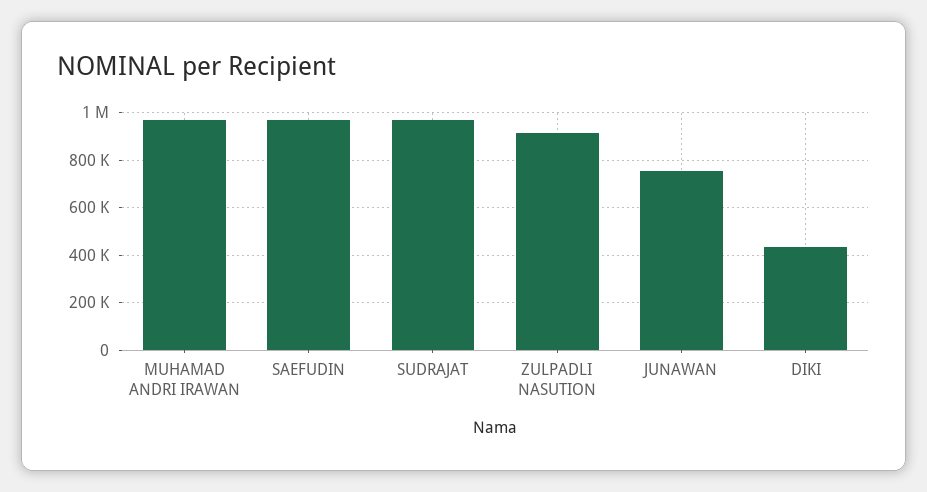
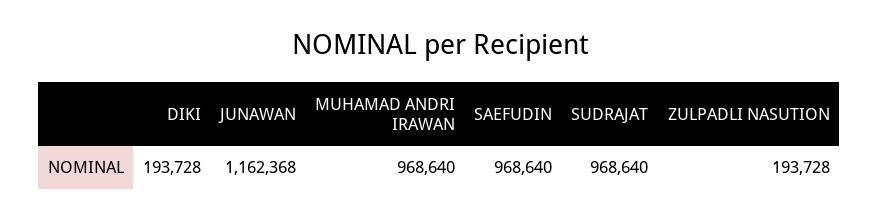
  {
    "MUHAMAD ANDRI IRAWAN": 968640,
    "SAEFUDIN": 968640,
    "SUDRAJAT": 968640,
-   "ZULPADLI NASUTION": 900000,
+   "ZULPADLI NASUTION": 193728,
-   "JUNAWAN": 750000,
+   "JUNAWAN": 1162368,
-   "DIKI": 450000
+   "DIKI": 193728
  }

